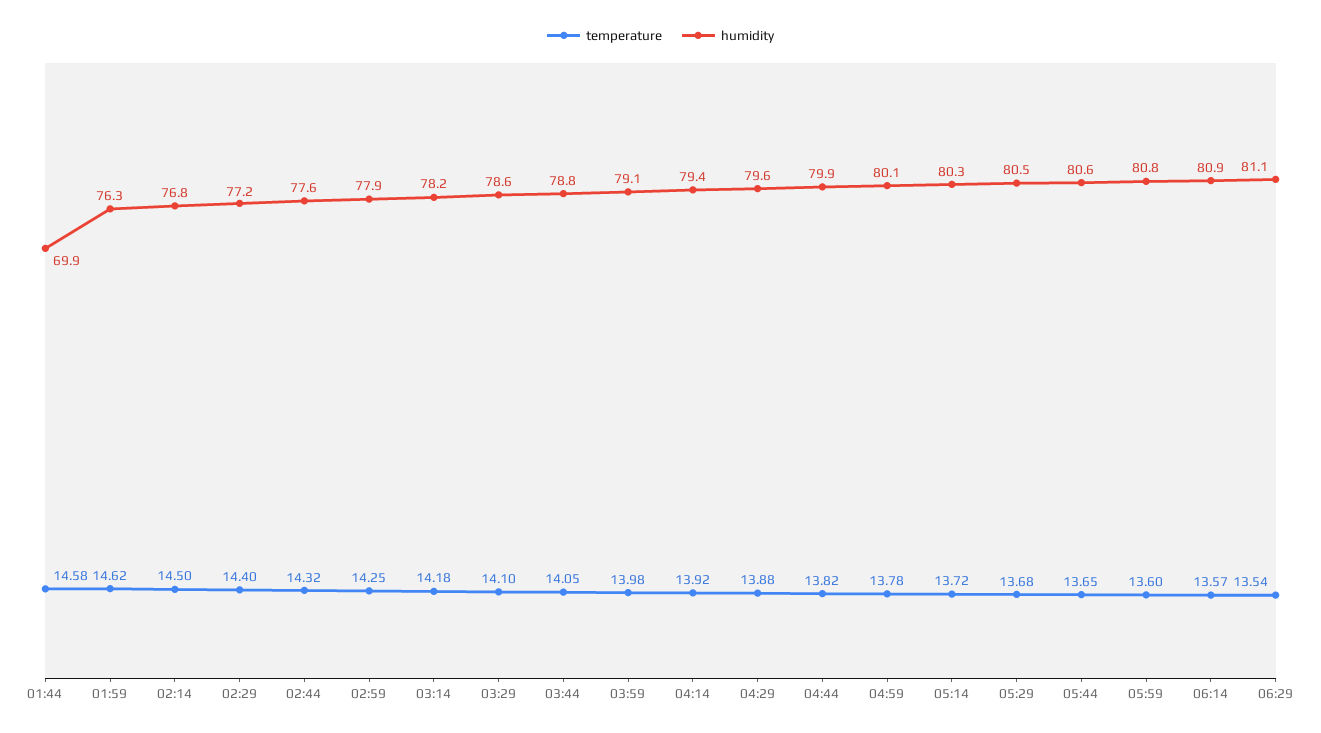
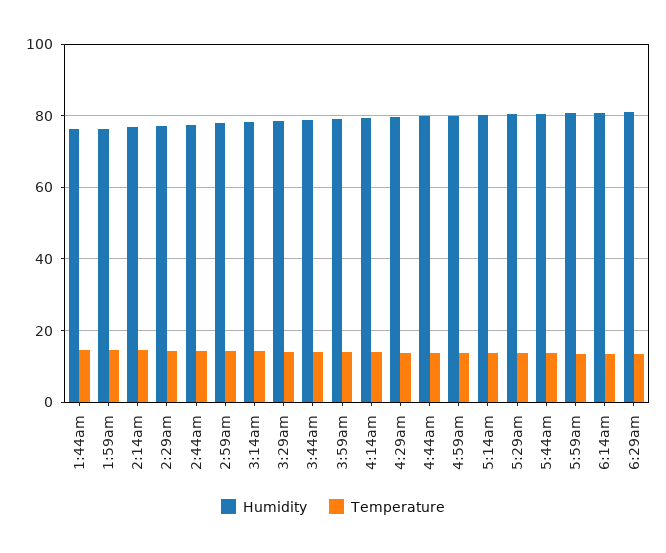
  {
    "temperature": {
      "01:44": 14.58,
      "01:59": 14.62,
      "02:14": 14.5,
      "02:29": 14.4,
      "02:44": 14.32,
      "02:59": 14.25,
      "03:14": 14.18,
      "03:29": 14.1,
      "03:44": 14.05,
      "03:59": 13.98,
      "04:14": 13.92,
      "04:29": 13.88,
      "04:44": 13.82,
      "04:59": 13.78,
      "05:14": 13.72,
      "05:29": 13.68,
      "05:44": 13.65,
      "05:59": 13.6,
      "06:14": 13.57,
      "06:29": 13.54
    },
    "humidity": {
-     "01:44": 69.9,
+     "01:44": 76,
      "01:59": 76.3,
      "02:14": 76.8,
      "02:29": 77.2,
      "02:44": 77.6,
      "02:59": 77.9,
      "03:14": 78.2,
      "03:29": 78.6,
      "03:44": 78.8,
      "03:59": 79.1,
      "04:14": 79.4,
      "04:29": 79.6,
      "04:44": 79.9,
      "04:59": 80.1,
      "05:14": 80.3,
      "05:29": 80.5,
      "05:44": 80.6,
      "05:59": 80.8,
      "06:14": 80.9,
      "06:29": 81.1
    }
  }

